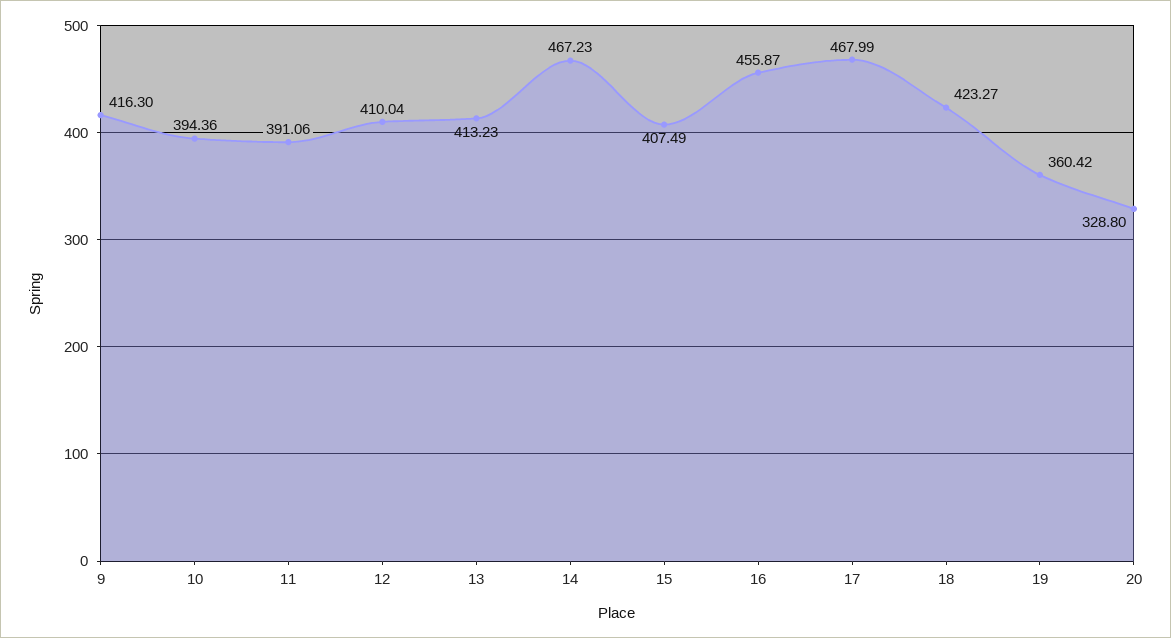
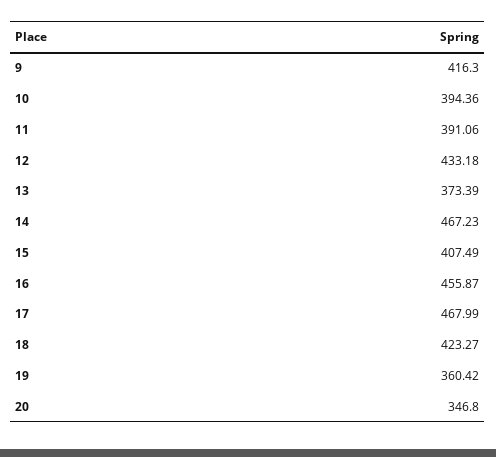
  {
    "9": 416.3,
    "10": 394.36,
    "11": 391.06,
-   "12": 410.04,
+   "12": 433.18,
-   "13": 413.23,
+   "13": 373.39,
    "14": 467.23,
    "15": 407.49,
    "16": 455.87,
    "17": 467.99,
    "18": 423.27,
    "19": 360.42,
-   "20": 328.8
+   "20": 346.8
  }

